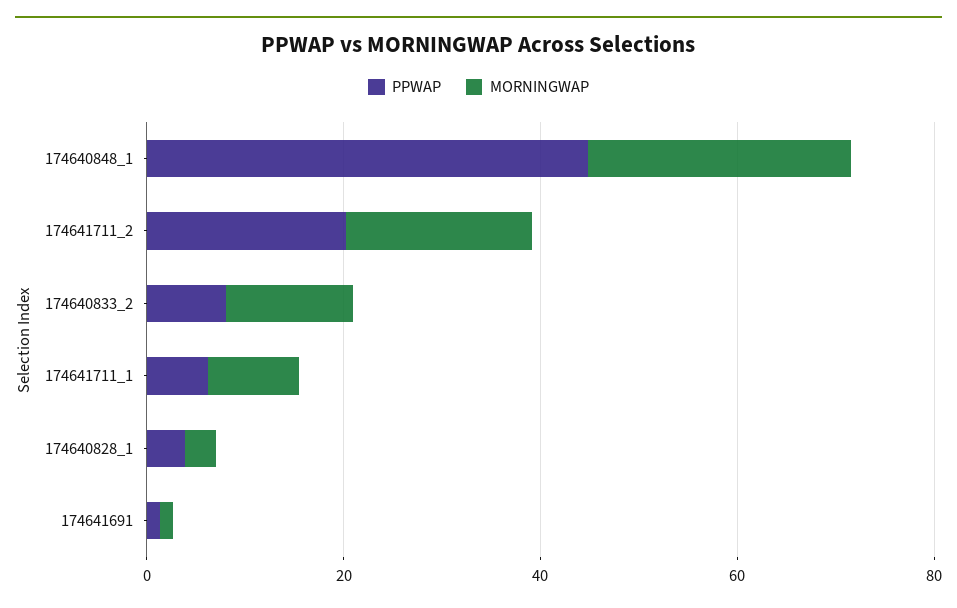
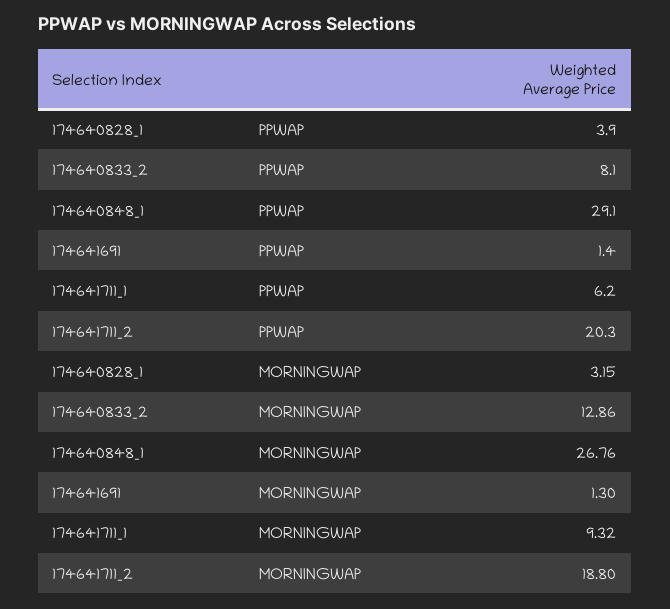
  {
    "PPWAP": {
-     "174640848_1": 45,
+     "174640848_1": 29.1,
      "174641711_2": 20.3,
      "174640833_2": 8.1,
      "174641711_1": 6.2,
      "174640828_1": 3.9,
      "174641691": 1.4
    },
    "MORNINGWAP": {
      "174640848_1": 26.76,
      "174641711_2": 18.8,
      "174640833_2": 12.86,
      "174641711_1": 9.32,
      "174640828_1": 3.15,
      "174641691": 1.3
    }
  }

